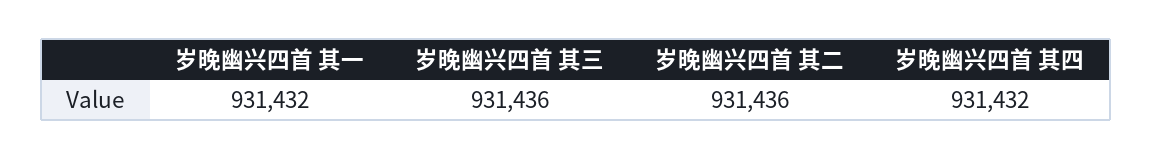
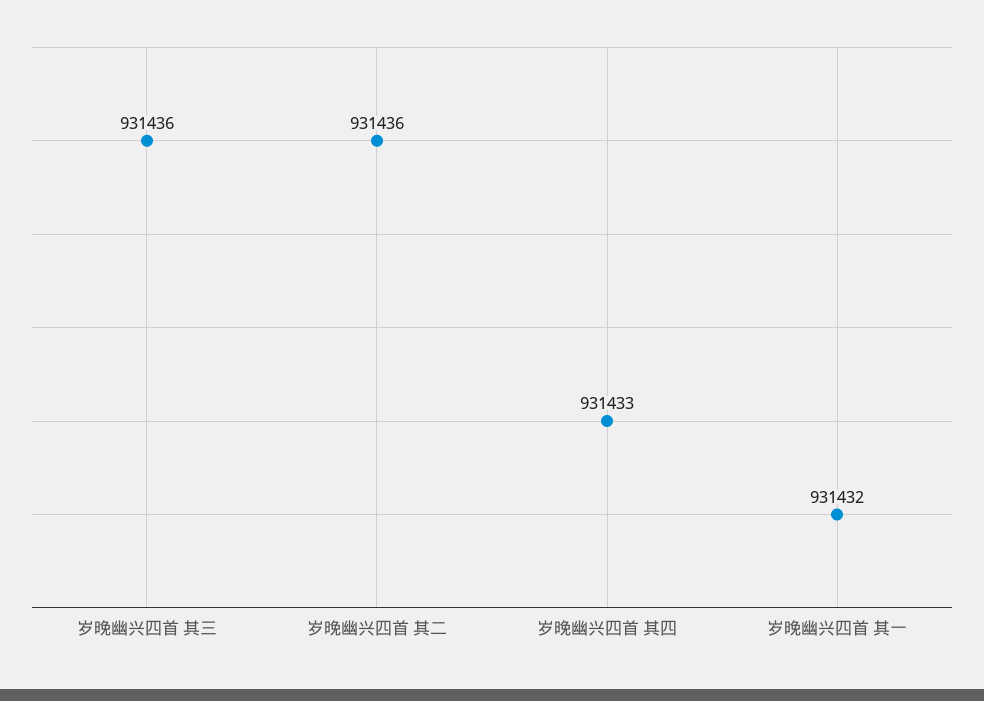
  {
    "岁晚幽兴四首 其一": 931432,
    "岁晚幽兴四首 其三": 931436,
    "岁晚幽兴四首 其二": 931436,
-   "岁晚幽兴四首 其四": 931432
+   "岁晚幽兴四首 其四": 931433
  }

